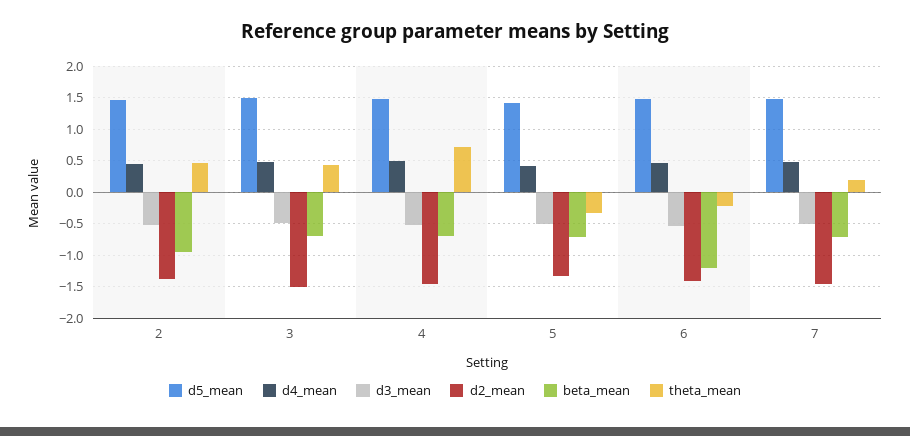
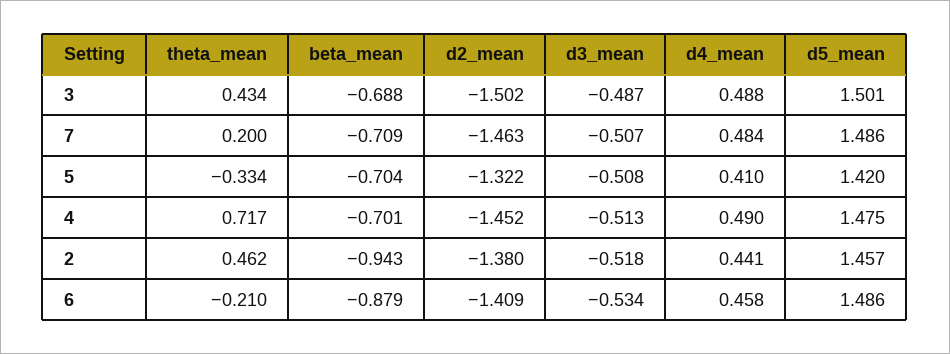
  {
    "d5_mean": {
      "2": 1.457,
      "3": 1.501,
      "4": 1.475,
      "5": 1.42,
      "6": 1.486,
      "7": 1.486
    },
    "d4_mean": {
      "2": 0.441,
      "3": 0.488,
      "4": 0.49,
      "5": 0.41,
      "6": 0.458,
      "7": 0.484
    },
    "d3_mean": {
      "2": -0.518,
      "3": -0.487,
      "4": -0.513,
      "5": -0.508,
      "6": -0.534,
      "7": -0.507
    },
    "d2_mean": {
      "2": -1.38,
      "3": -1.502,
      "4": -1.452,
      "5": -1.322,
      "6": -1.409,
      "7": -1.463
    },
    "beta_mean": {
      "2": -0.943,
      "3": -0.688,
      "4": -0.701,
      "5": -0.704,
-     "6": -1.2,
+     "6": -0.879,
      "7": -0.709
    },
    "theta_mean": {
      "2": 0.462,
      "3": 0.434,
      "4": 0.717,
      "5": -0.334,
      "6": -0.21,
      "7": 0.2
    }
  }

